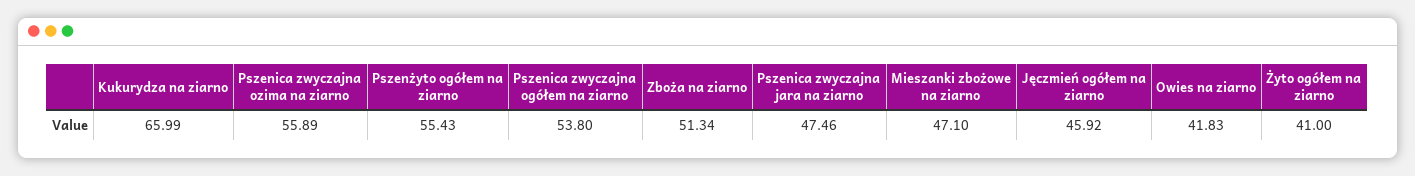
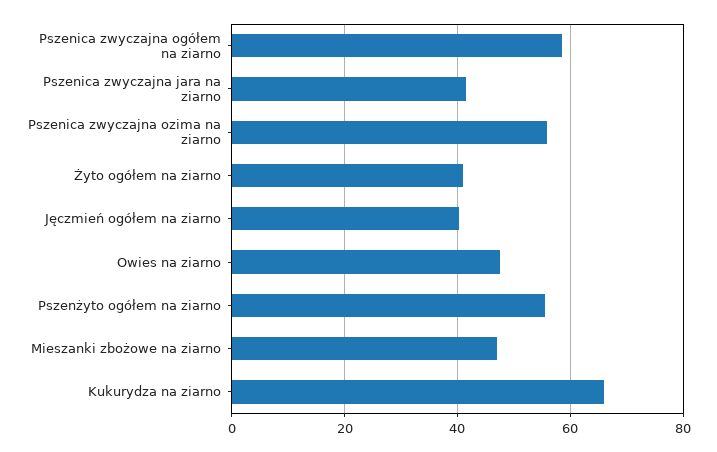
  {
    "Kukurydza na ziarno": 65.99,
    "Pszenica zwyczajna ozima na ziarno": 55.89,
    "Pszenżyto ogółem na ziarno": 55.43,
-   "Pszenica zwyczajna ogółem na ziarno": 53.8,
+   "Pszenica zwyczajna ogółem na ziarno": 58,
-   "Zboża na ziarno": 51.34,
-   "Pszenica zwyczajna jara na ziarno": 47.46,
+   "Pszenica zwyczajna jara na ziarno": 42,
    "Mieszanki zbożowe na ziarno": 47.1,
-   "Jęczmień ogółem na ziarno": 45.92,
+   "Jęczmień ogółem na ziarno": 40,
-   "Owies na ziarno": 41.83,
+   "Owies na ziarno": 48,
    "Żyto ogółem na ziarno": 41
  }

